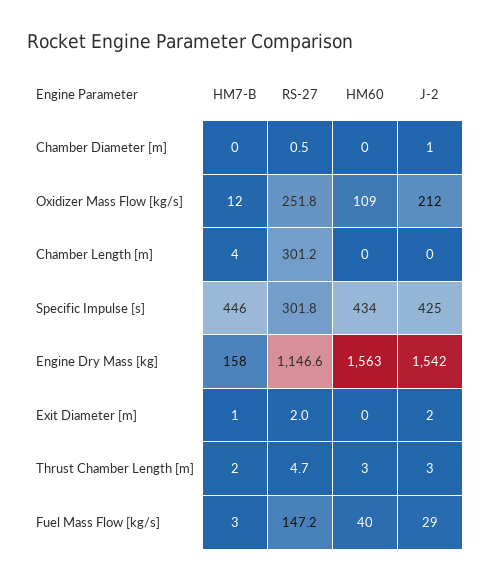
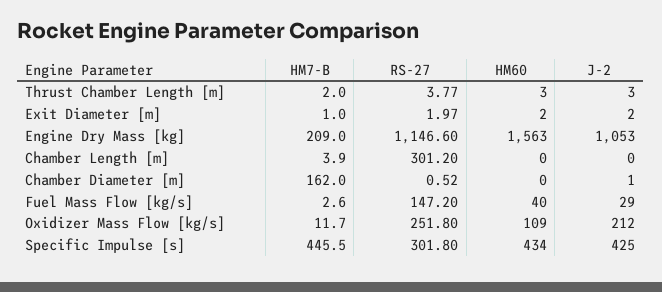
  {
    "HM7-B": {
-     "Chamber Diameter [m]": 0,
+     "Chamber Diameter [m]": 162,
      "Oxidizer Mass Flow [kg/s]": 11.7,
      "Chamber Length [m]": 3.9,
      "Specific Impulse [s]": 445.5,
-     "Engine Dry Mass [kg]": 158,
+     "Engine Dry Mass [kg]": 209,
      "Exit Diameter [m]": 1,
      "Thrust Chamber Length [m]": 2,
      "Fuel Mass Flow [kg/s]": 2.6
    },
    "RS-27": {
      "Chamber Diameter [m]": 0.52,
      "Oxidizer Mass Flow [kg/s]": 251.8,
      "Chamber Length [m]": 301.2,
      "Specific Impulse [s]": 301.8,
      "Engine Dry Mass [kg]": 1146.6,
      "Exit Diameter [m]": 1.97,
-     "Thrust Chamber Length [m]": 4.7,
+     "Thrust Chamber Length [m]": 3.77,
      "Fuel Mass Flow [kg/s]": 147.2
    },
    "HM60": {
      "Chamber Diameter [m]": 0,
      "Oxidizer Mass Flow [kg/s]": 109,
      "Chamber Length [m]": 0,
      "Specific Impulse [s]": 434,
      "Engine Dry Mass [kg]": 1563,
-     "Exit Diameter [m]": 0,
+     "Exit Diameter [m]": 2,
      "Thrust Chamber Length [m]": 3,
      "Fuel Mass Flow [kg/s]": 40
    },
    "J-2": {
      "Chamber Diameter [m]": 1,
      "Oxidizer Mass Flow [kg/s]": 212,
      "Chamber Length [m]": 0,
      "Specific Impulse [s]": 425,
-     "Engine Dry Mass [kg]": 1542,
+     "Engine Dry Mass [kg]": 1053,
      "Exit Diameter [m]": 2,
      "Thrust Chamber Length [m]": 3,
      "Fuel Mass Flow [kg/s]": 29
    }
  }

